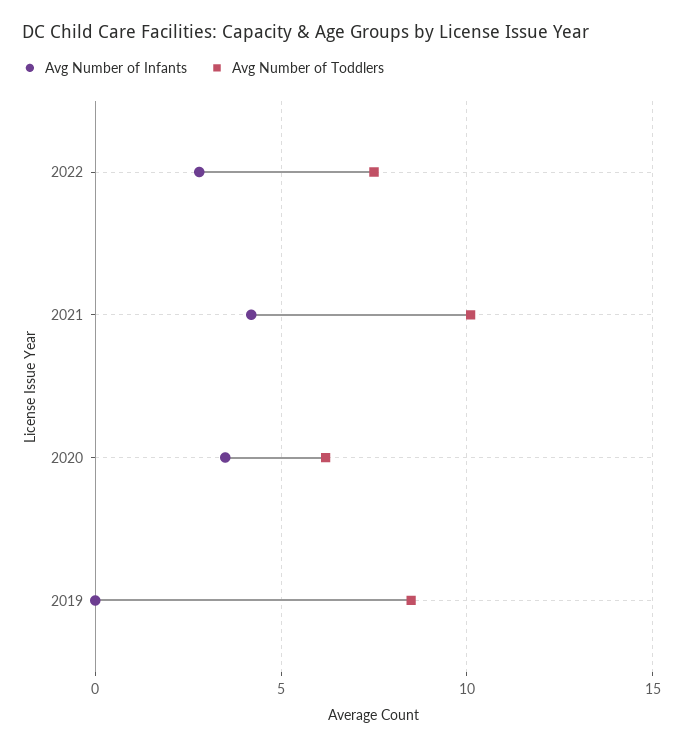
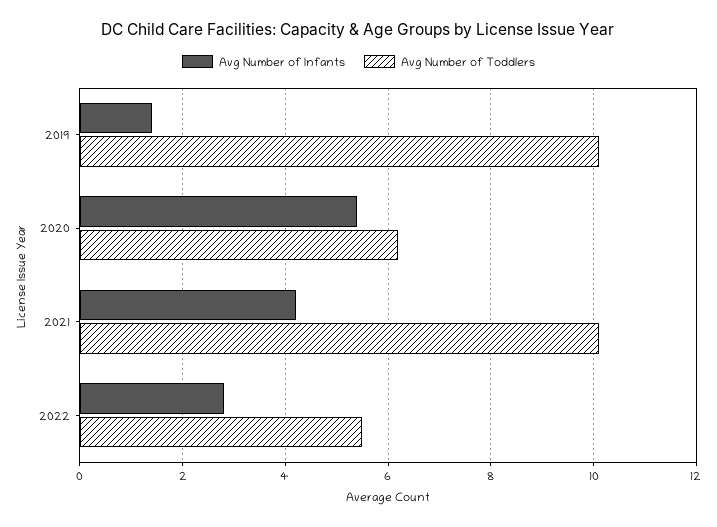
  {
    "Avg Number of Infants": {
      "2022": 3,
      "2021": 4,
-     "2020": 3.5,
+     "2020": 5.5,
-     "2019": 0
+     "2019": 1.5
    },
    "Avg Number of Toddlers": {
-     "2022": 7.5,
+     "2022": 5.5,
      "2021": 10,
      "2020": 6,
-     "2019": 8.5
+     "2019": 10
    }
  }

